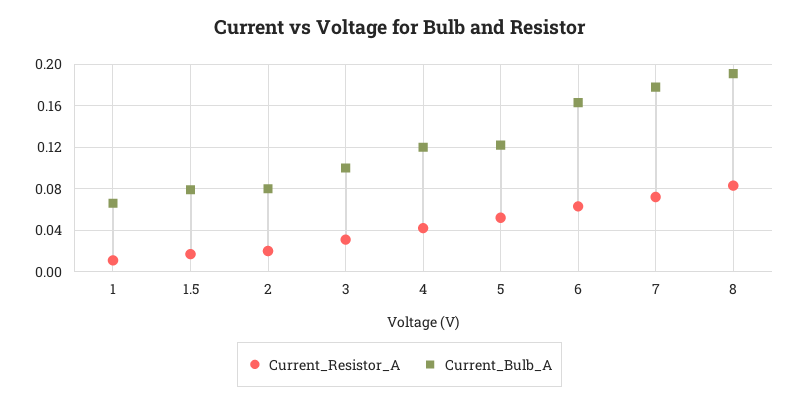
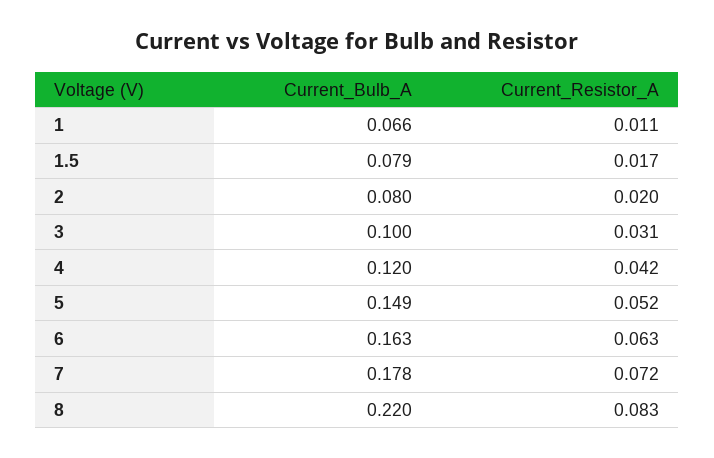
  {
    "Current_Resistor_A": {
      "1": 0.011,
      "1.5": 0.017,
      "2": 0.02,
      "3": 0.031,
      "4": 0.042,
      "5": 0.052,
      "6": 0.063,
      "7": 0.072,
      "8": 0.083
    },
    "Current_Bulb_A": {
      "1": 0.066,
      "1.5": 0.079,
      "2": 0.08,
      "3": 0.1,
      "4": 0.12,
-     "5": 0.12,
+     "5": 0.149,
      "6": 0.163,
      "7": 0.178,
-     "8": 0.19
+     "8": 0.22
    }
  }

